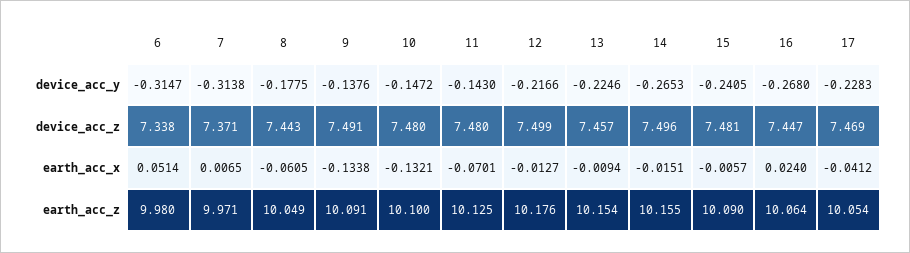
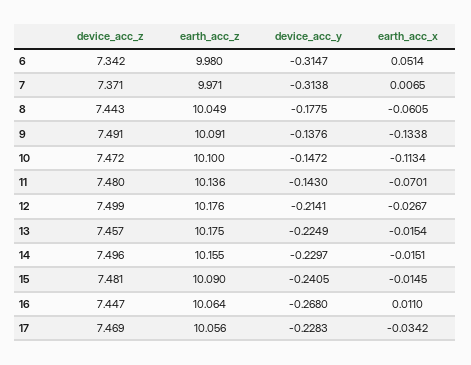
  {
    "6": {
      "device_acc_y": -0.3147,
-     "device_acc_z": 7.338,
+     "device_acc_z": 7.342,
      "earth_acc_x": 0.0514,
      "earth_acc_z": 9.98
    },
    "7": {
      "device_acc_y": -0.3138,
      "device_acc_z": 7.371,
      "earth_acc_x": 0.0065,
      "earth_acc_z": 9.971
    },
    "8": {
      "device_acc_y": -0.1775,
      "device_acc_z": 7.443,
      "earth_acc_x": -0.0605,
      "earth_acc_z": 10.049
    },
    "9": {
      "device_acc_y": -0.1376,
      "device_acc_z": 7.491,
      "earth_acc_x": -0.1338,
      "earth_acc_z": 10.091
    },
    "10": {
      "device_acc_y": -0.1472,
-     "device_acc_z": 7.48,
+     "device_acc_z": 7.472,
-     "earth_acc_x": -0.1321,
+     "earth_acc_x": -0.1134,
      "earth_acc_z": 10.1
    },
    "11": {
      "device_acc_y": -0.143,
      "device_acc_z": 7.48,
      "earth_acc_x": -0.0701,
-     "earth_acc_z": 10.125
+     "earth_acc_z": 10.136
    },
    "12": {
-     "device_acc_y": -0.2166,
+     "device_acc_y": -0.2141,
      "device_acc_z": 7.499,
-     "earth_acc_x": -0.0127,
+     "earth_acc_x": -0.0267,
      "earth_acc_z": 10.176
    },
    "13": {
-     "device_acc_y": -0.2246,
+     "device_acc_y": -0.2249,
      "device_acc_z": 7.457,
-     "earth_acc_x": -0.0094,
+     "earth_acc_x": -0.0154,
-     "earth_acc_z": 10.154
+     "earth_acc_z": 10.175
    },
    "14": {
-     "device_acc_y": -0.2653,
+     "device_acc_y": -0.2297,
      "device_acc_z": 7.496,
      "earth_acc_x": -0.0151,
      "earth_acc_z": 10.155
    },
    "15": {
      "device_acc_y": -0.2405,
      "device_acc_z": 7.481,
-     "earth_acc_x": -0.0057,
+     "earth_acc_x": -0.0145,
      "earth_acc_z": 10.09
    },
    "16": {
      "device_acc_y": -0.268,
      "device_acc_z": 7.447,
-     "earth_acc_x": 0.024,
+     "earth_acc_x": 0.011,
      "earth_acc_z": 10.064
    },
    "17": {
      "device_acc_y": -0.2283,
      "device_acc_z": 7.469,
-     "earth_acc_x": -0.0412,
+     "earth_acc_x": -0.0342,
-     "earth_acc_z": 10.054
+     "earth_acc_z": 10.056
    }
  }

